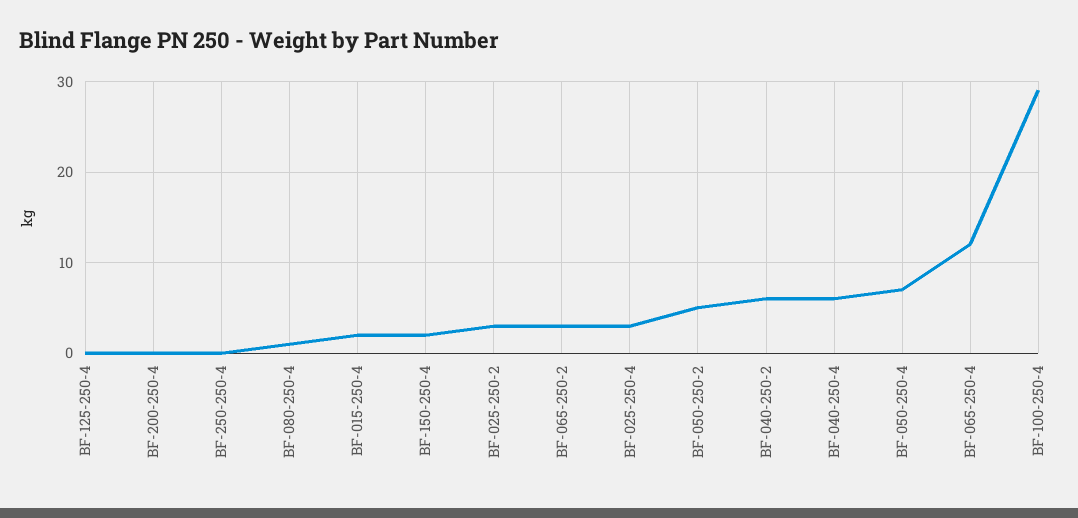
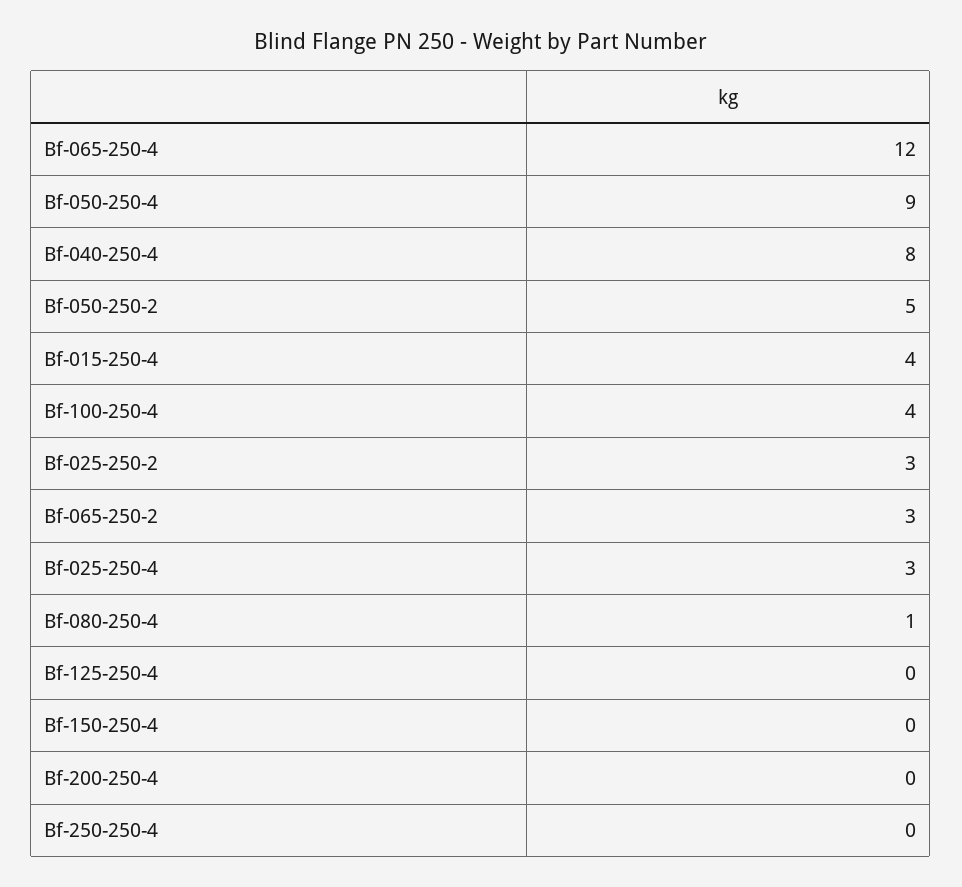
  {
    "BF-125-250-4": 0,
    "BF-200-250-4": 0,
    "BF-250-250-4": 0,
    "BF-080-250-4": 1,
-   "BF-015-250-4": 2,
+   "BF-015-250-4": 4,
-   "BF-150-250-4": 2,
+   "BF-150-250-4": 0,
    "BF-025-250-2": 3,
    "BF-065-250-2": 3,
    "BF-025-250-4": 3,
    "BF-050-250-2": 5,
-   "BF-040-250-2": 6,
-   "BF-040-250-4": 6,
+   "BF-040-250-4": 8,
-   "BF-050-250-4": 7,
+   "BF-050-250-4": 9,
    "BF-065-250-4": 12,
-   "BF-100-250-4": 29
+   "BF-100-250-4": 4
  }

